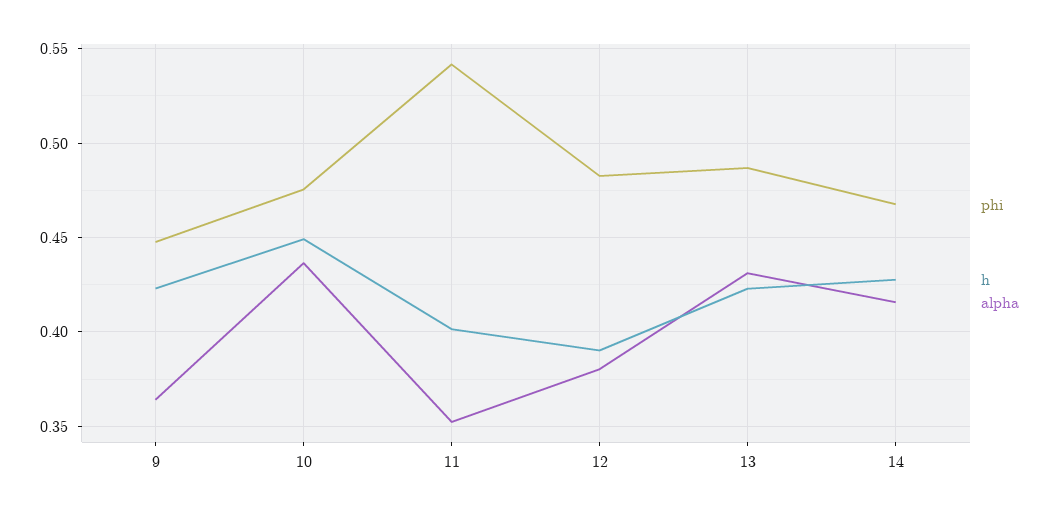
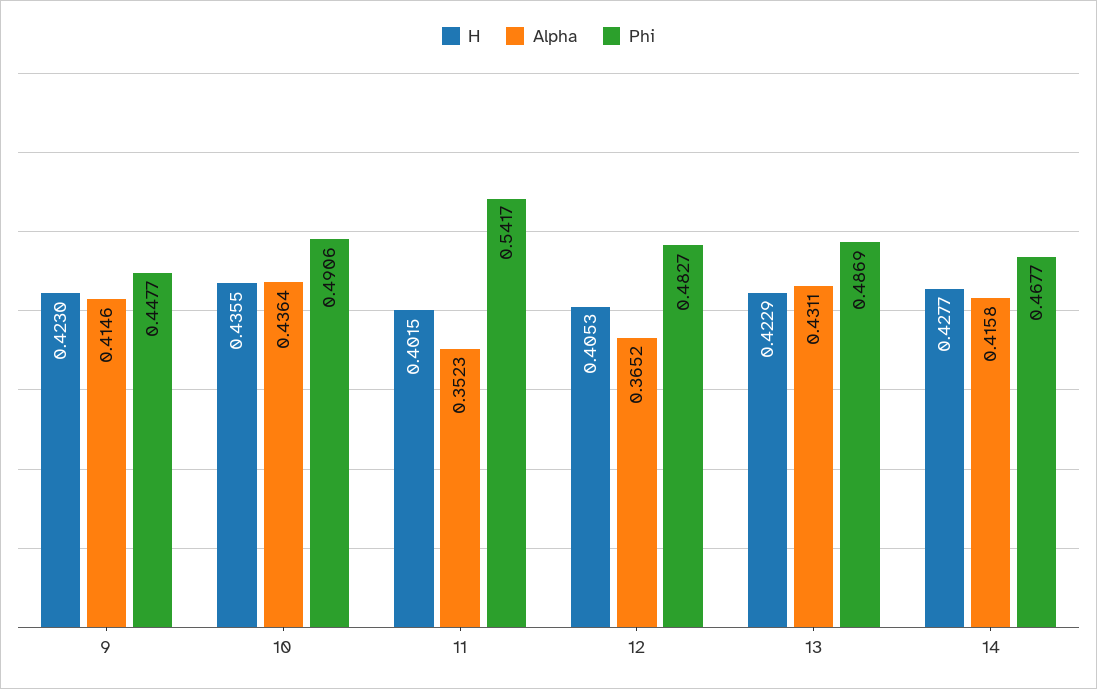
  {
    "phi": {
      "9": 0.4477,
-     "10": 0.475,
+     "10": 0.4906,
      "11": 0.5417,
      "12": 0.4827,
      "13": 0.4869,
      "14": 0.4677
    },
    "h": {
      "9": 0.423,
-     "10": 0.45,
+     "10": 0.4355,
      "11": 0.4015,
-     "12": 0.39,
+     "12": 0.4053,
      "13": 0.4229,
      "14": 0.4277
    },
    "alpha": {
-     "9": 0.365,
+     "9": 0.4146,
      "10": 0.4364,
      "11": 0.3523,
-     "12": 0.38,
+     "12": 0.3652,
      "13": 0.4311,
      "14": 0.4158
    }
  }

